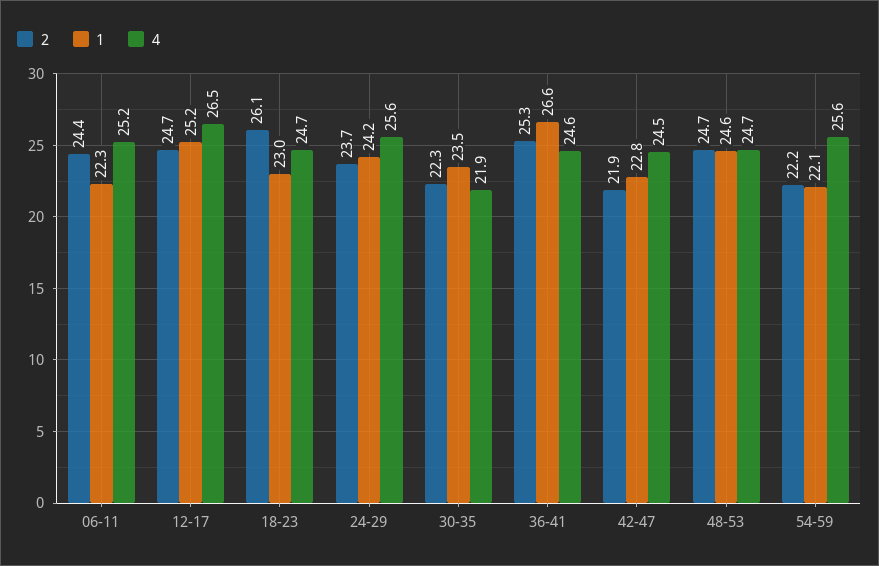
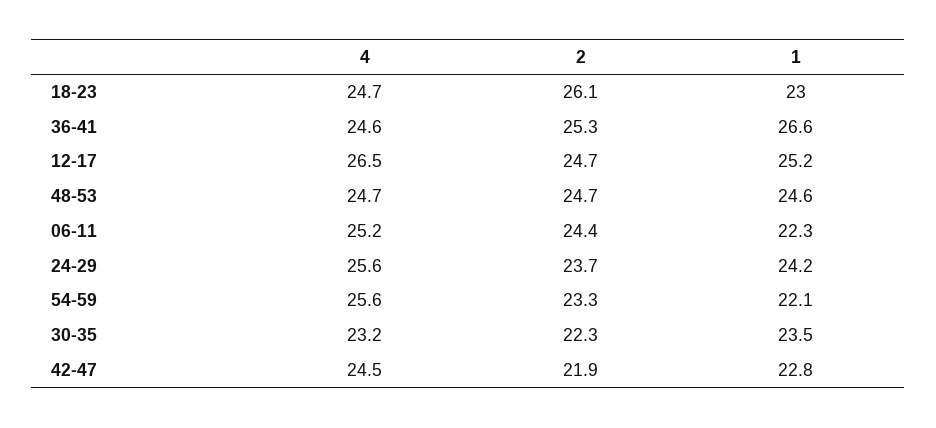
  {
    "2": {
      "06-11": 24.4,
      "12-17": 24.7,
      "18-23": 26.1,
      "24-29": 23.7,
      "30-35": 22.3,
      "36-41": 25.3,
      "42-47": 21.9,
      "48-53": 24.7,
-     "54-59": 22.2
+     "54-59": 23.3
    },
    "1": {
      "06-11": 22.3,
      "12-17": 25.2,
      "18-23": 23,
      "24-29": 24.2,
      "30-35": 23.5,
      "36-41": 26.6,
      "42-47": 22.8,
      "48-53": 24.6,
      "54-59": 22.1
    },
    "4": {
      "06-11": 25.2,
      "12-17": 26.5,
      "18-23": 24.7,
      "24-29": 25.6,
-     "30-35": 21.9,
+     "30-35": 23.2,
      "36-41": 24.6,
      "42-47": 24.5,
      "48-53": 24.7,
      "54-59": 25.6
    }
  }

